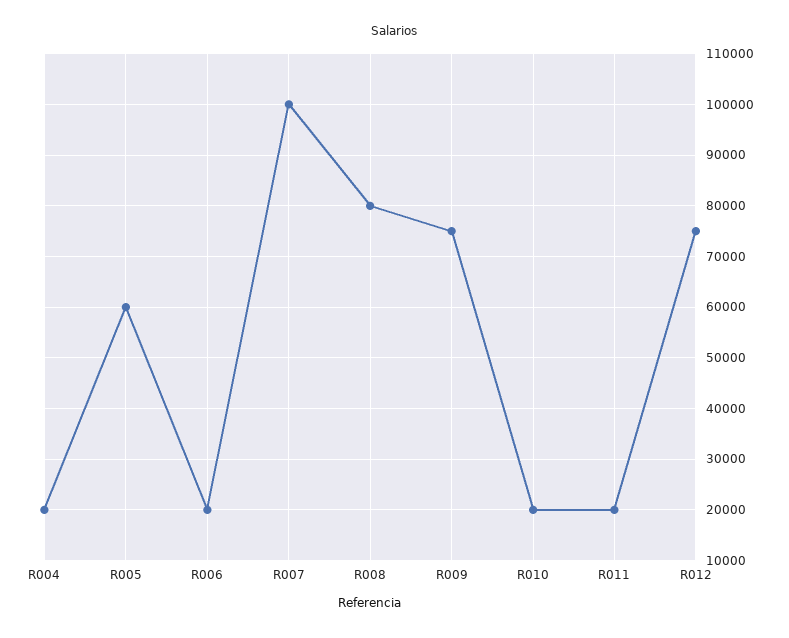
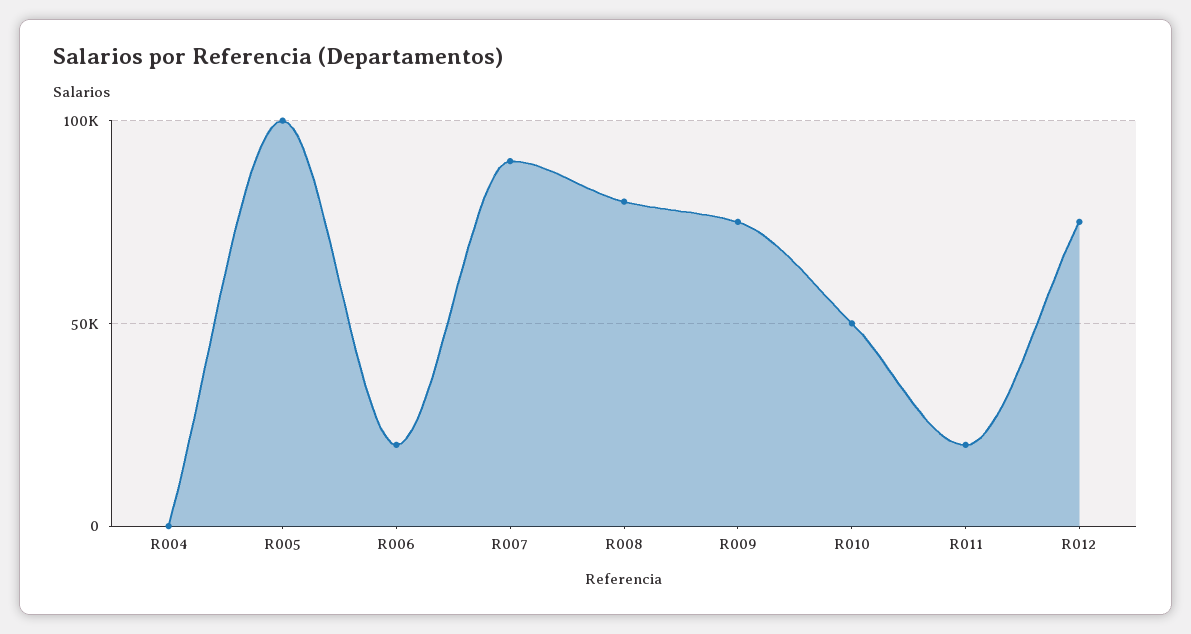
  {
-   "R004": 20000,
+   "R004": 0,
-   "R005": 60000,
+   "R005": 100000,
    "R006": 20000,
-   "R007": 100000,
+   "R007": 90000,
    "R008": 80000,
    "R009": 76000,
-   "R010": 20000,
+   "R010": 50000,
    "R011": 20000,
    "R012": 76000
  }

